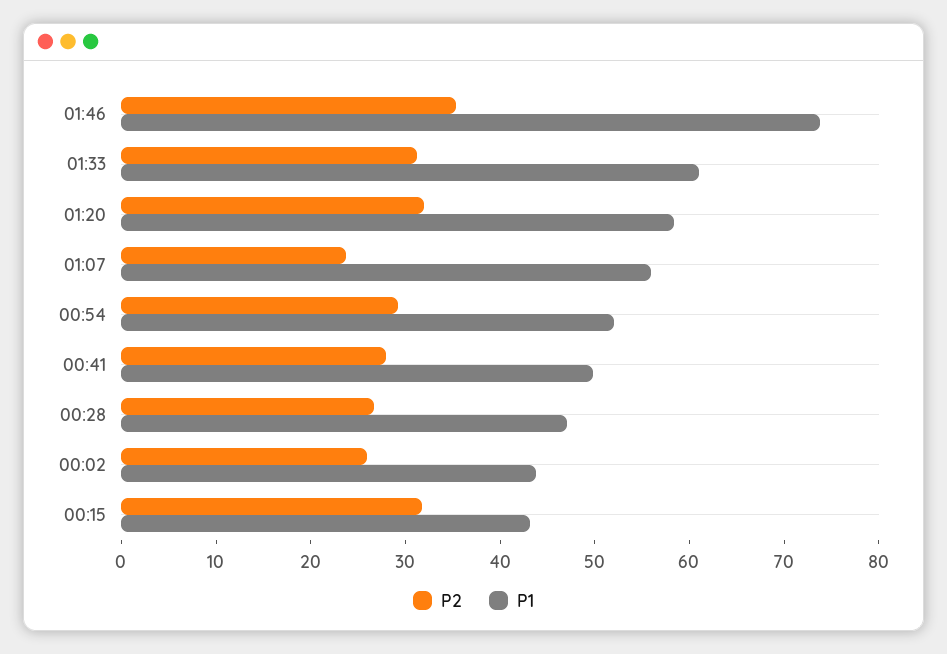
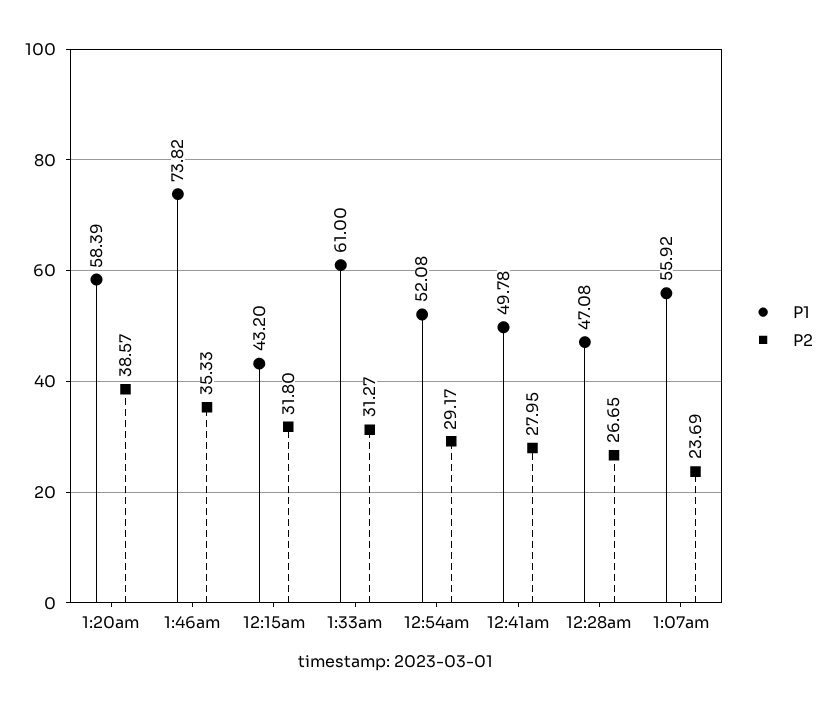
  {
    "P2": {
      "01:46": 35.33,
      "01:33": 31.27,
-     "01:20": 32,
+     "01:20": 38.57,
      "01:07": 23.69,
      "00:54": 29.17,
      "00:41": 27.95,
      "00:28": 26.65,
-     "00:02": 26,
      "00:15": 31.8
    },
    "P1": {
      "01:46": 73.82,
      "01:33": 61,
      "01:20": 58.39,
      "01:07": 55.92,
      "00:54": 52.08,
      "00:41": 49.78,
      "00:28": 47.08,
-     "00:02": 44,
      "00:15": 43.2
    }
  }

